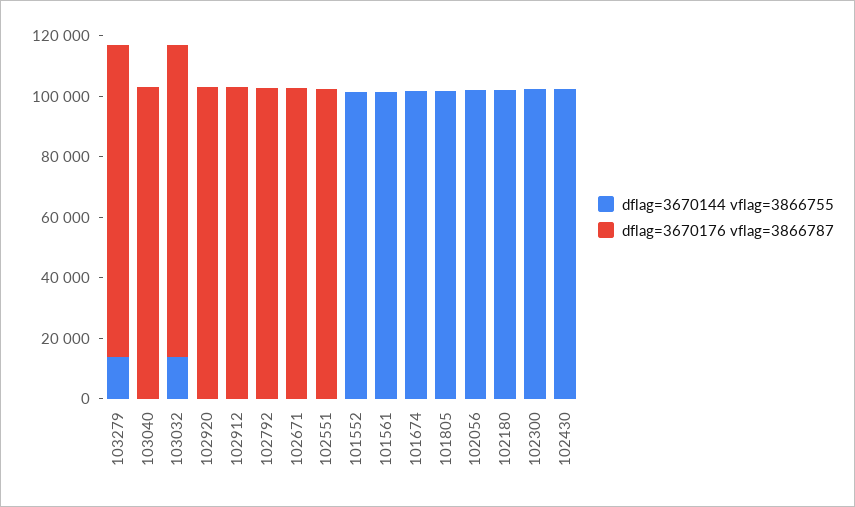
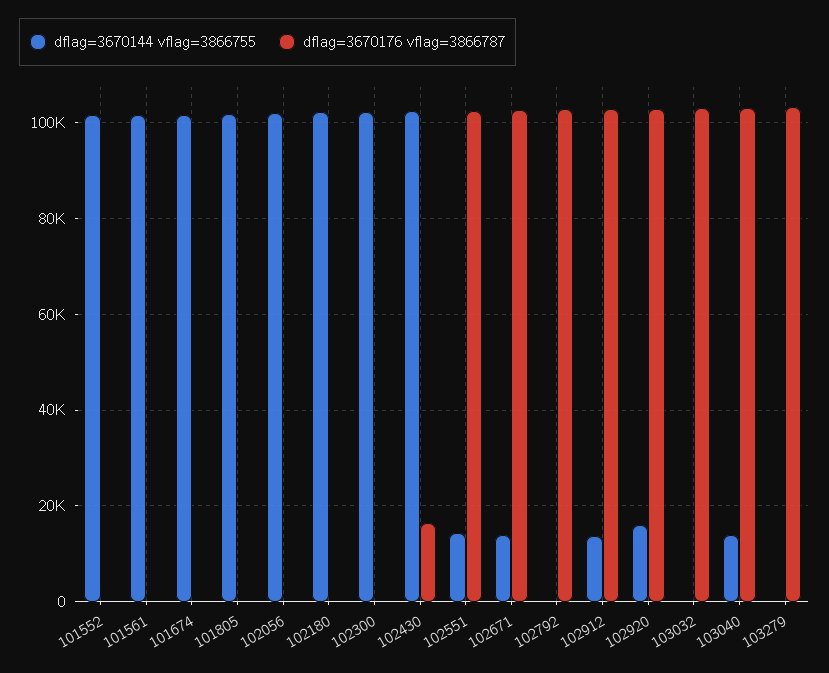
  {
    "dflag=3670144 vflag=3866755": {
-     "103279": 15000,
+     "103279": 0,
-     "103040": 0,
+     "103040": 14000,
-     "103032": 15000,
+     "103032": 0,
-     "102920": 0,
+     "102920": 16000,
-     "102912": 0,
+     "102912": 14000,
      "102792": 0,
-     "102671": 0,
+     "102671": 14000,
-     "102551": 0,
+     "102551": 14000,
      "101552": 102000,
      "101561": 102000,
      "101674": 102000,
      "101805": 102000,
      "102056": 102000,
      "102180": 102000,
      "102300": 102000,
      "102430": 102000
    },
    "dflag=3670176 vflag=3866787": {
      "103279": 104000,
      "103040": 104000,
      "103032": 104000,
      "102920": 102000,
      "102912": 102000,
      "102792": 102000,
      "102671": 102000,
      "102551": 102000,
      "101552": 0,
      "101561": 0,
      "101674": 0,
      "101805": 0,
      "102056": 0,
      "102180": 0,
      "102300": 0,
-     "102430": 0
+     "102430": 16000
    }
  }

